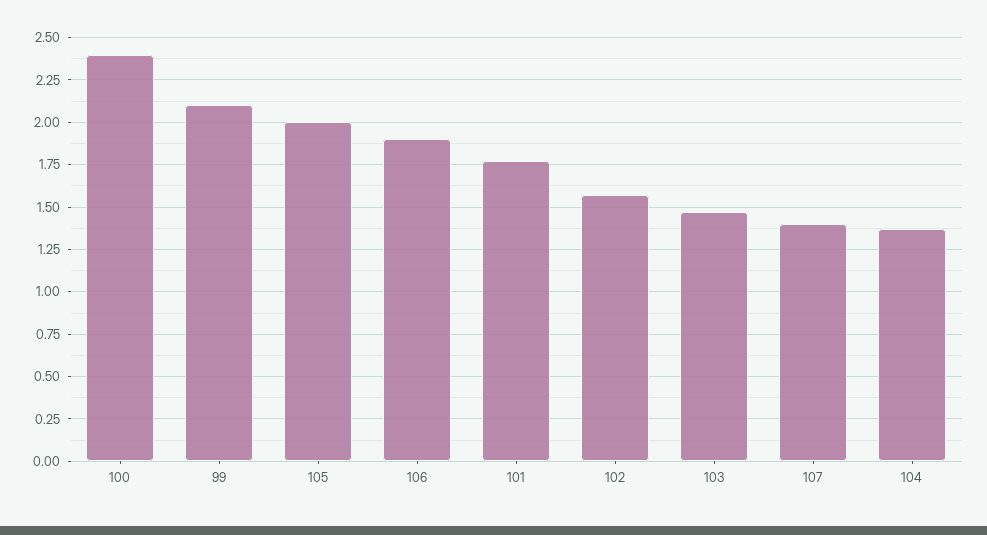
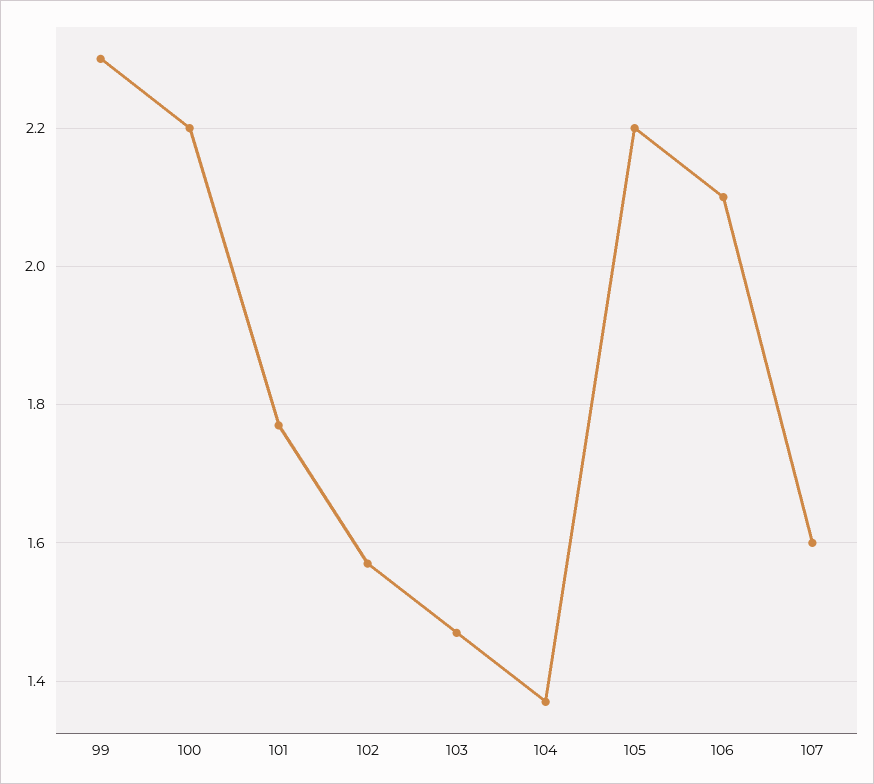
  {
-   "100": 2.4,
+   "100": 2.2,
-   "99": 2.1,
+   "99": 2.3,
-   "105": 2,
+   "105": 2.2,
-   "106": 1.9,
+   "106": 2.1,
    "101": 1.75,
    "102": 1.55,
    "103": 1.45,
-   "107": 1.4,
+   "107": 1.6,
    "104": 1.35
  }

